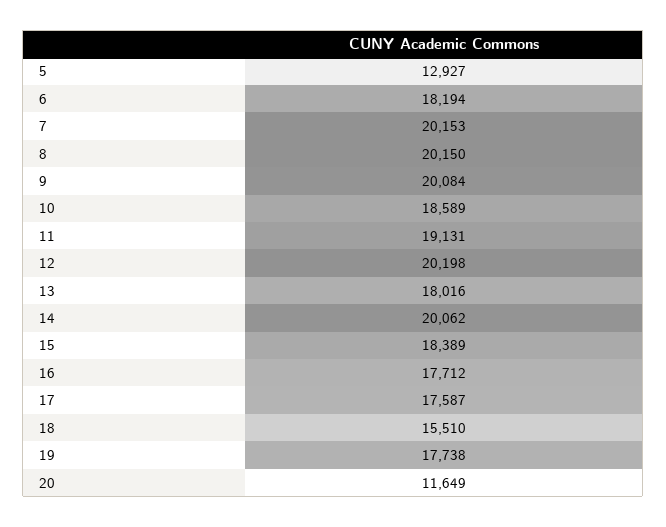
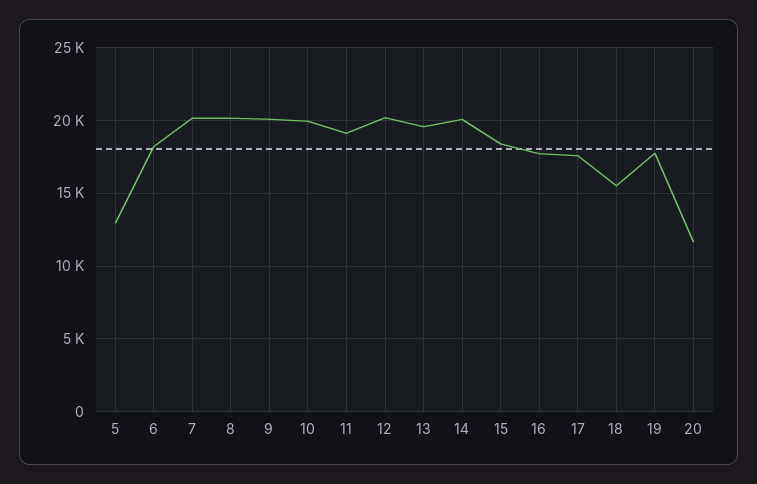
  {
    "5": 12927,
    "6": 18194,
    "7": 20153,
    "8": 20150,
    "9": 20084,
-   "10": 18589,
+   "10": 20000,
    "11": 19131,
    "12": 20198,
-   "13": 18016,
+   "13": 19500,
    "14": 20062,
    "15": 18389,
    "16": 17712,
    "17": 17587,
    "18": 15510,
    "19": 17738,
    "20": 11649
  }

